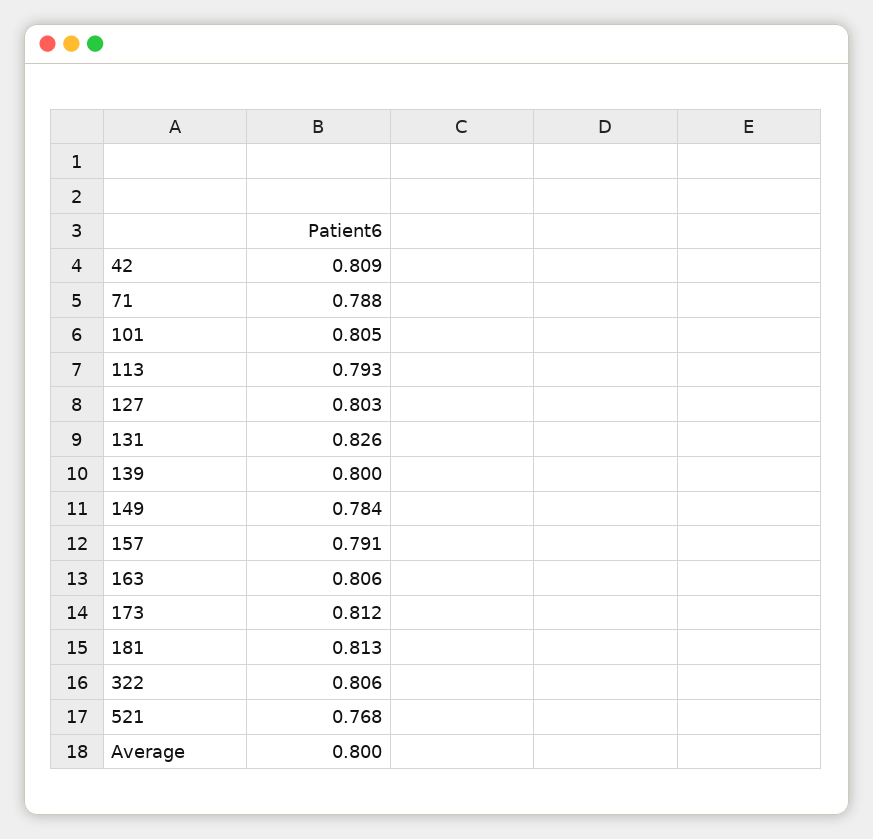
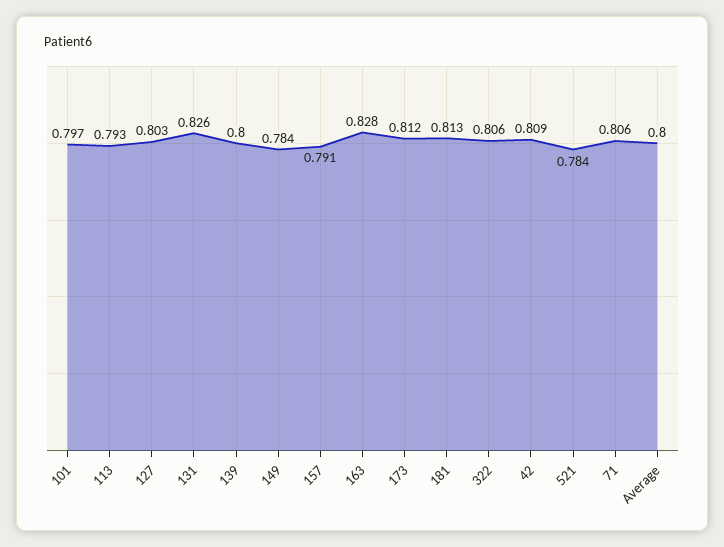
  {
    "42": 0.809,
-   "71": 0.788,
+   "71": 0.806,
-   "101": 0.805,
+   "101": 0.797,
    "113": 0.793,
    "127": 0.803,
    "131": 0.826,
    "139": 0.8,
    "149": 0.784,
    "157": 0.791,
-   "163": 0.806,
+   "163": 0.828,
    "173": 0.812,
    "181": 0.813,
    "322": 0.806,
-   "521": 0.768,
+   "521": 0.784,
    "Average": 0.8
  }

